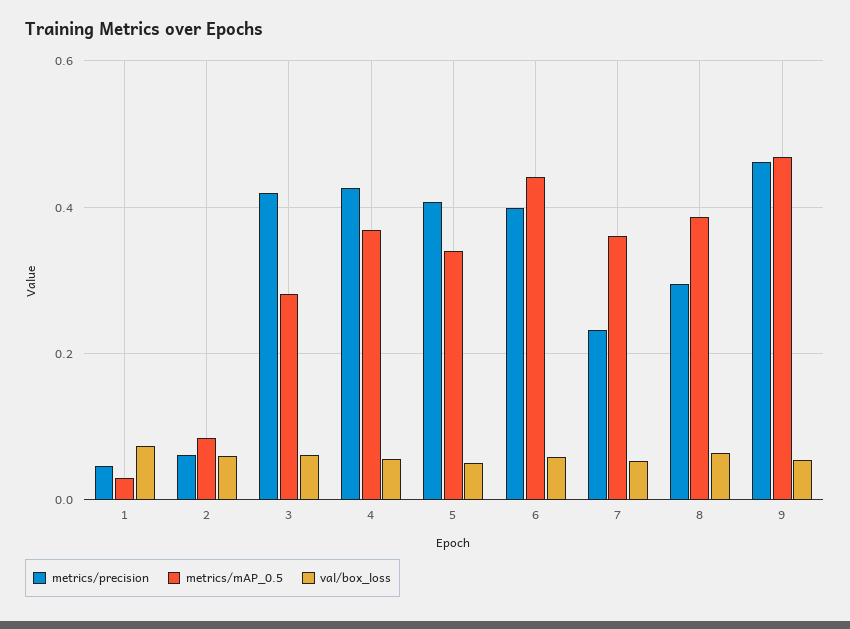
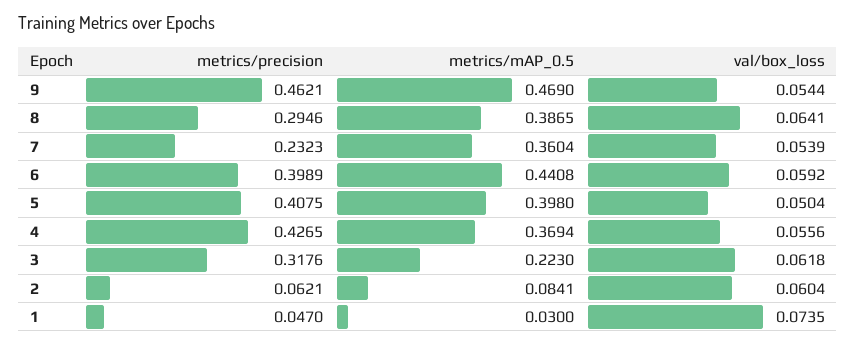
  {
    "metrics/precision": {
      "1": 0.047,
      "2": 0.0621,
-     "3": 0.42,
+     "3": 0.3176,
      "4": 0.4265,
      "5": 0.4075,
      "6": 0.3989,
      "7": 0.2323,
      "8": 0.2946,
      "9": 0.4621
    },
    "metrics/mAP_0.5": {
      "1": 0.03,
      "2": 0.0841,
-     "3": 0.28,
+     "3": 0.223,
      "4": 0.3694,
-     "5": 0.34,
+     "5": 0.398,
      "6": 0.4408,
      "7": 0.3604,
      "8": 0.3865,
      "9": 0.469
    },
    "val/box_loss": {
      "1": 0.0735,
      "2": 0.0604,
      "3": 0.0618,
      "4": 0.0556,
      "5": 0.0504,
      "6": 0.0592,
      "7": 0.0539,
      "8": 0.0641,
      "9": 0.0544
    }
  }

